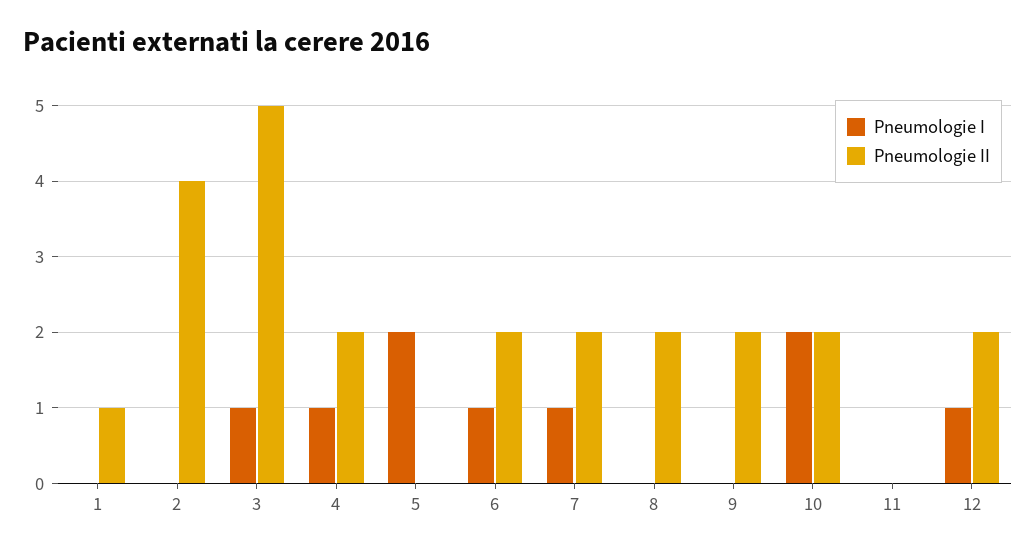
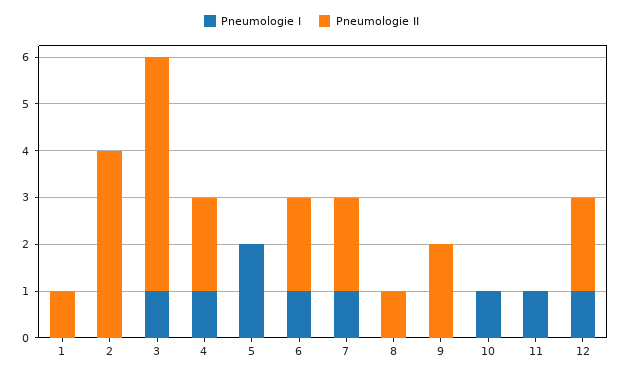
  {
    "Pneumologie I": {
      "1": 0,
      "2": 0,
      "3": 1,
      "4": 1,
      "5": 2,
      "6": 1,
      "7": 1,
      "8": 0,
      "9": 0,
-     "10": 2,
+     "10": 1,
-     "11": 0,
+     "11": 1,
      "12": 1
    },
    "Pneumologie II": {
      "1": 1,
      "2": 4,
      "3": 5,
      "4": 2,
      "5": 0,
      "6": 2,
      "7": 2,
-     "8": 2,
+     "8": 1,
      "9": 2,
-     "10": 2,
+     "10": 0,
      "11": 0,
      "12": 2
    }
  }

